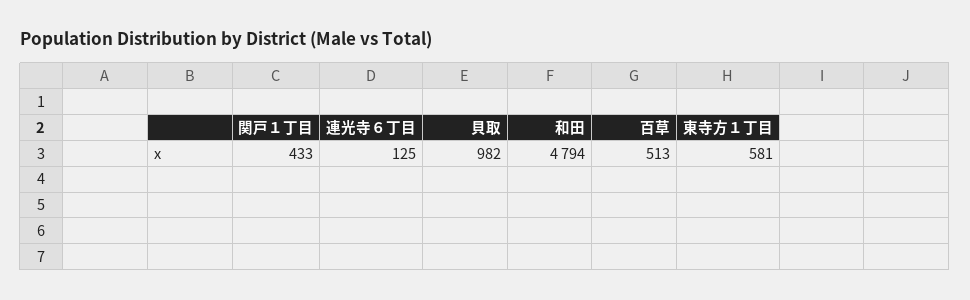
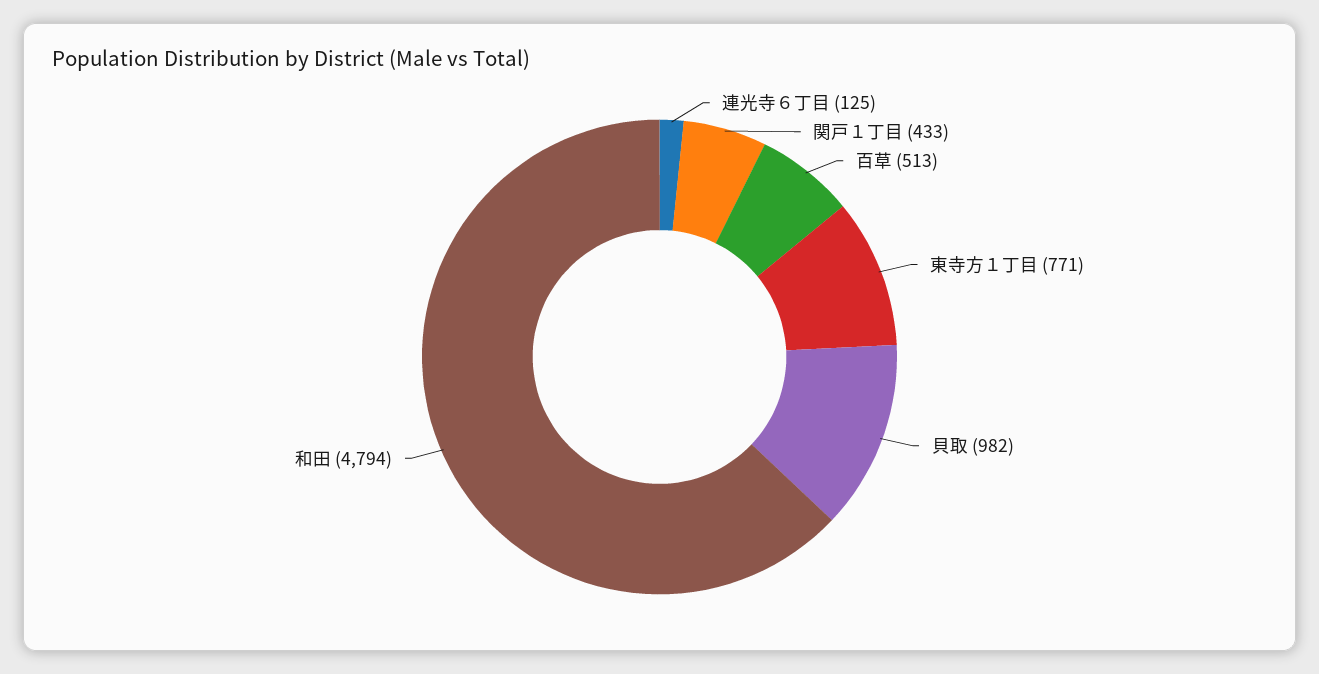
  {
    "関戸１丁目": 433,
    "連光寺６丁目": 125,
    "貝取": 982,
    "和田": 4794,
    "百草": 513,
-   "東寺方１丁目": 581
+   "東寺方１丁目": 771
  }

